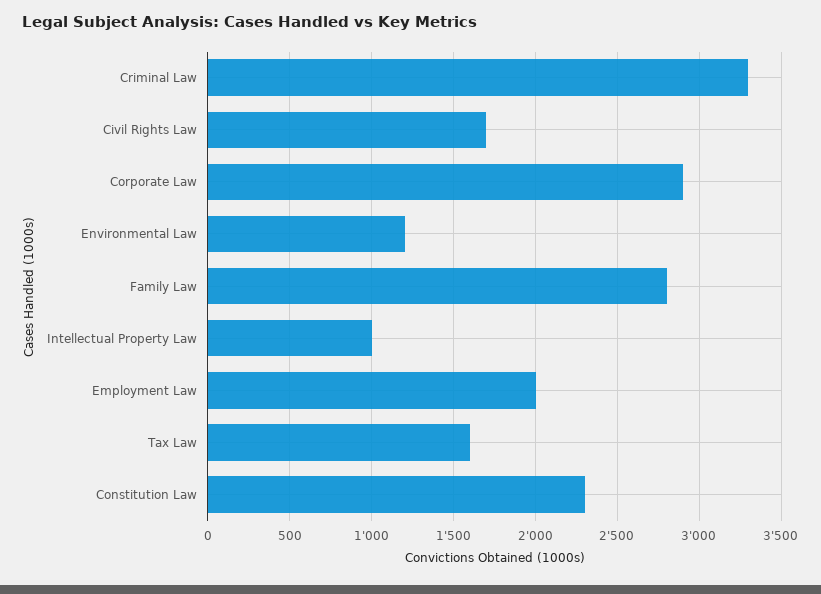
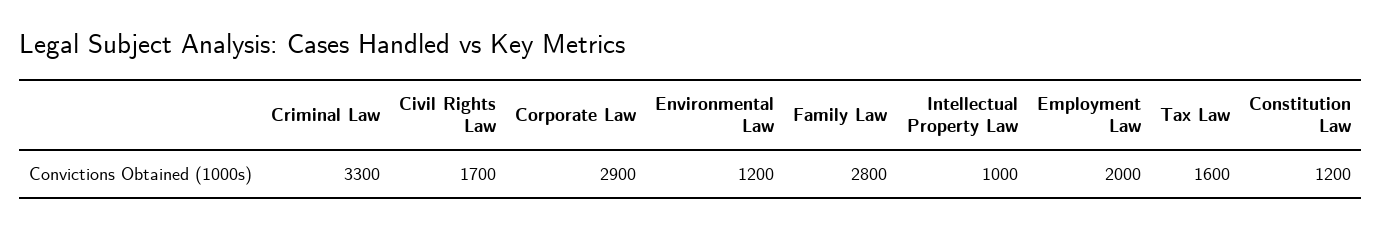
  {
    "Criminal Law": 3300,
    "Civil Rights Law": 1700,
    "Corporate Law": 2900,
    "Environmental Law": 1200,
    "Family Law": 2800,
    "Intellectual Property Law": 1000,
    "Employment Law": 2000,
    "Tax Law": 1600,
-   "Constitution Law": 2300
+   "Constitution Law": 1200
  }

